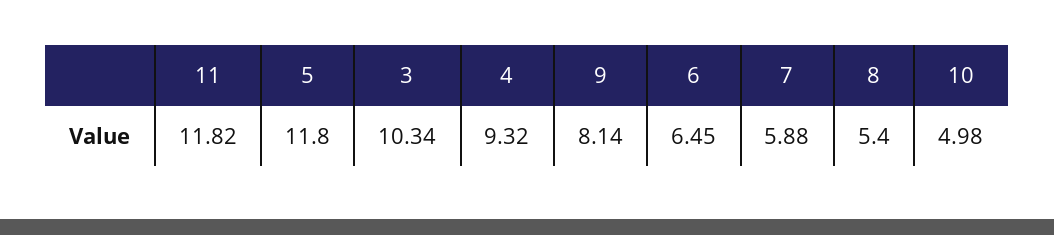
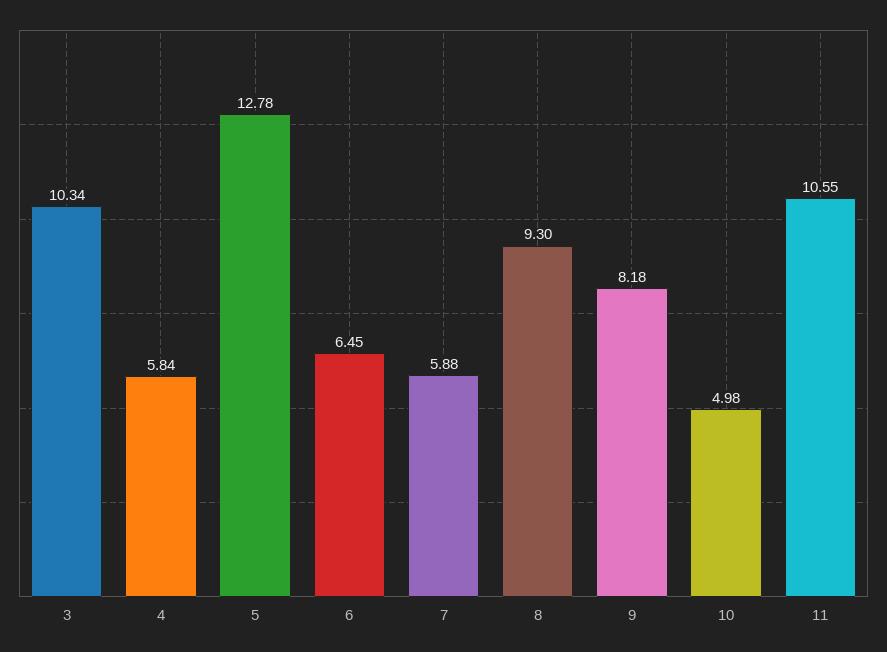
  {
-   "11": 11.82,
+   "11": 10.55,
-   "5": 11.8,
+   "5": 12.78,
    "3": 10.34,
-   "4": 9.32,
+   "4": 5.84,
-   "9": 8.14,
+   "9": 8.18,
    "6": 6.45,
    "7": 5.88,
-   "8": 5.4,
+   "8": 9.3,
    "10": 4.98
  }

